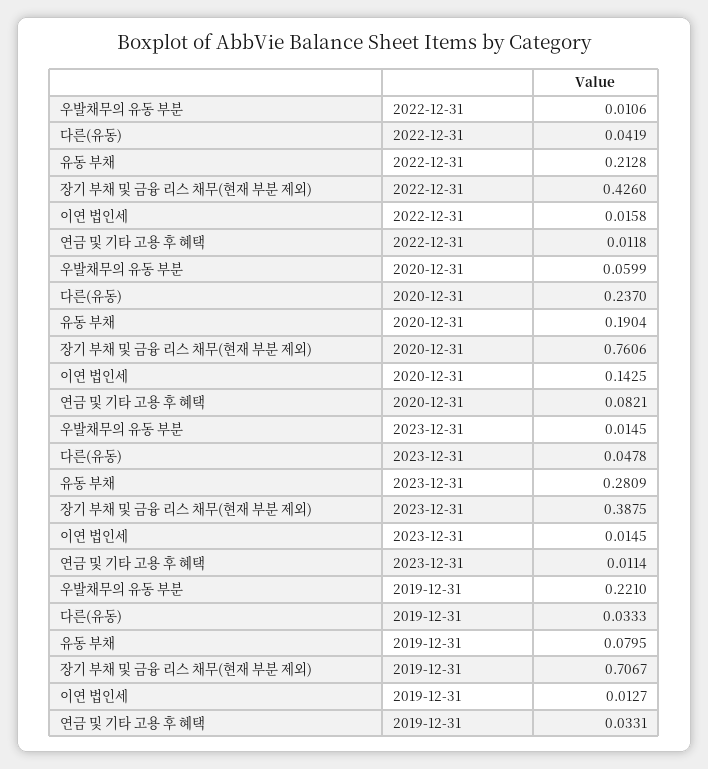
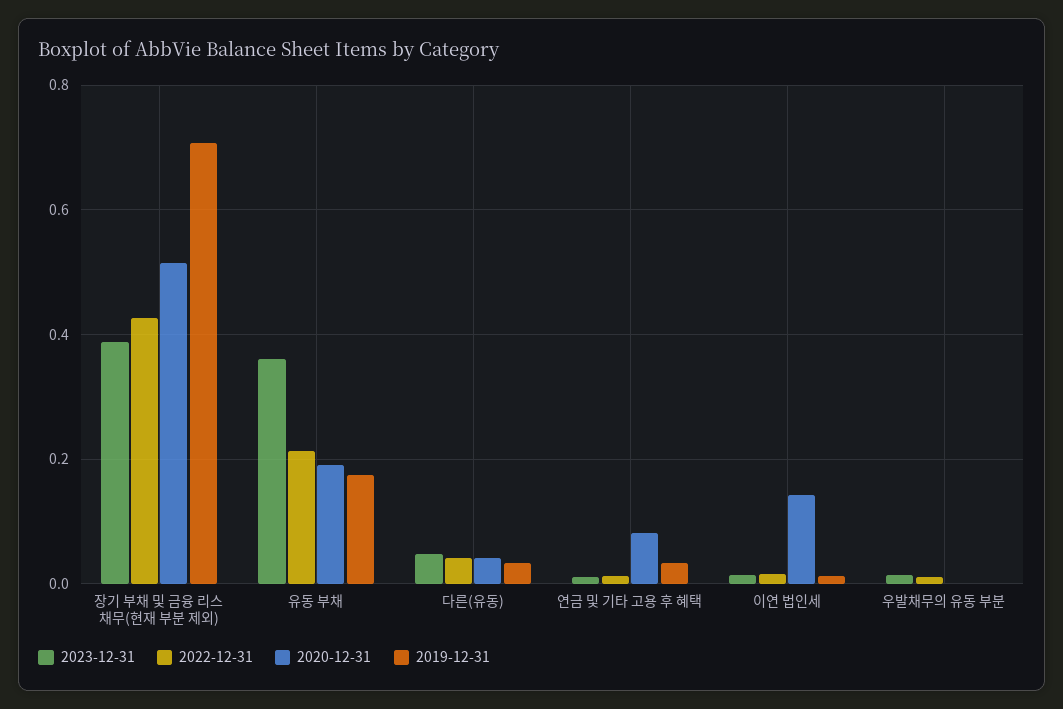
  {
    "2022-12-31": {
      "우발채무의 유동 부분": 0.0106,
      "다른(유동)": 0.0419,
      "유동 부채": 0.2128,
      "장기 부채 및 금융 리스 채무(현재 부분 제외)": 0.426,
      "이연 법인세": 0.0158,
      "연금 및 기타 고용 후 혜택": 0.0118
    },
    "2020-12-31": {
-     "우발채무의 유동 부분": 0.0599,
+     "우발채무의 유동 부분": 0,
-     "다른(유동)": 0.237,
+     "다른(유동)": 0.04,
      "유동 부채": 0.1904,
-     "장기 부채 및 금융 리스 채무(현재 부분 제외)": 0.7606,
+     "장기 부채 및 금융 리스 채무(현재 부분 제외)": 0.52,
      "이연 법인세": 0.1425,
      "연금 및 기타 고용 후 혜택": 0.0821
    },
    "2023-12-31": {
      "우발채무의 유동 부분": 0.0145,
      "다른(유동)": 0.0478,
-     "유동 부채": 0.2809,
+     "유동 부채": 0.36,
      "장기 부채 및 금융 리스 채무(현재 부분 제외)": 0.3875,
      "이연 법인세": 0.0145,
      "연금 및 기타 고용 후 혜택": 0.0114
    },
    "2019-12-31": {
-     "우발채무의 유동 부분": 0.221,
+     "우발채무의 유동 부분": 0,
      "다른(유동)": 0.0333,
-     "유동 부채": 0.0795,
+     "유동 부채": 0.18,
      "장기 부채 및 금융 리스 채무(현재 부분 제외)": 0.7067,
      "이연 법인세": 0.0127,
      "연금 및 기타 고용 후 혜택": 0.0331
    }
  }

